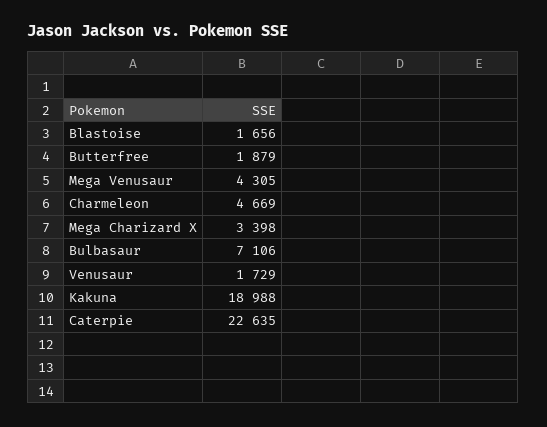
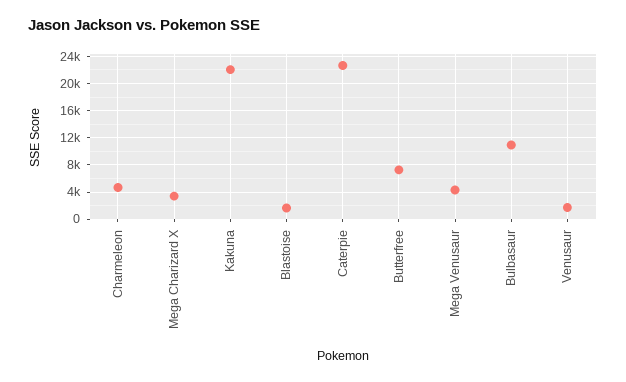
  {
    "Blastoise": 1656,
-   "Butterfree": 1879,
+   "Butterfree": 7000,
    "Mega Venusaur": 4305,
    "Charmeleon": 4669,
    "Mega Charizard X": 3398,
-   "Bulbasaur": 7106,
+   "Bulbasaur": 11000,
    "Venusaur": 1729,
-   "Kakuna": 18988,
+   "Kakuna": 22000,
    "Caterpie": 22635
  }

